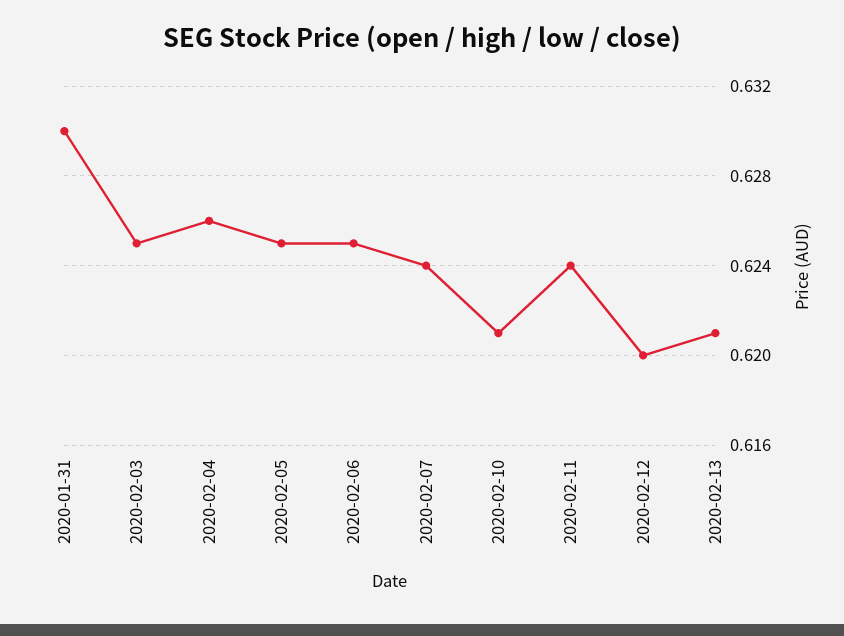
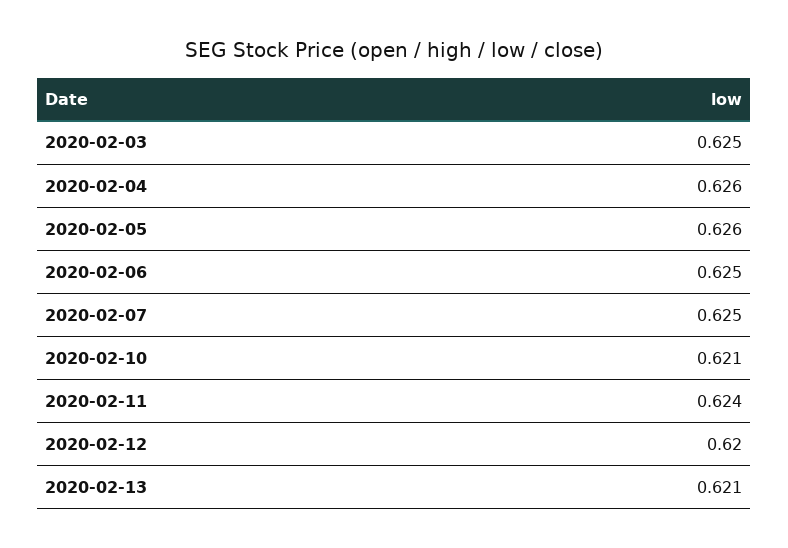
  {
-   "2020-01-31": 0.63,
    "2020-02-03": 0.625,
    "2020-02-04": 0.626,
-   "2020-02-05": 0.625,
+   "2020-02-05": 0.626,
    "2020-02-06": 0.625,
-   "2020-02-07": 0.624,
+   "2020-02-07": 0.625,
    "2020-02-10": 0.621,
    "2020-02-11": 0.624,
    "2020-02-12": 0.62,
    "2020-02-13": 0.621
  }

